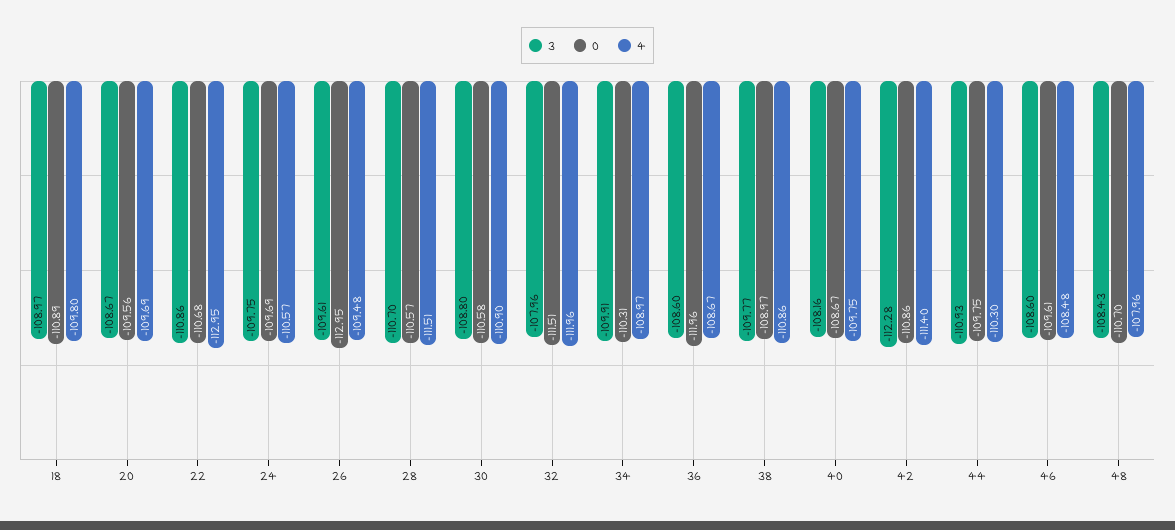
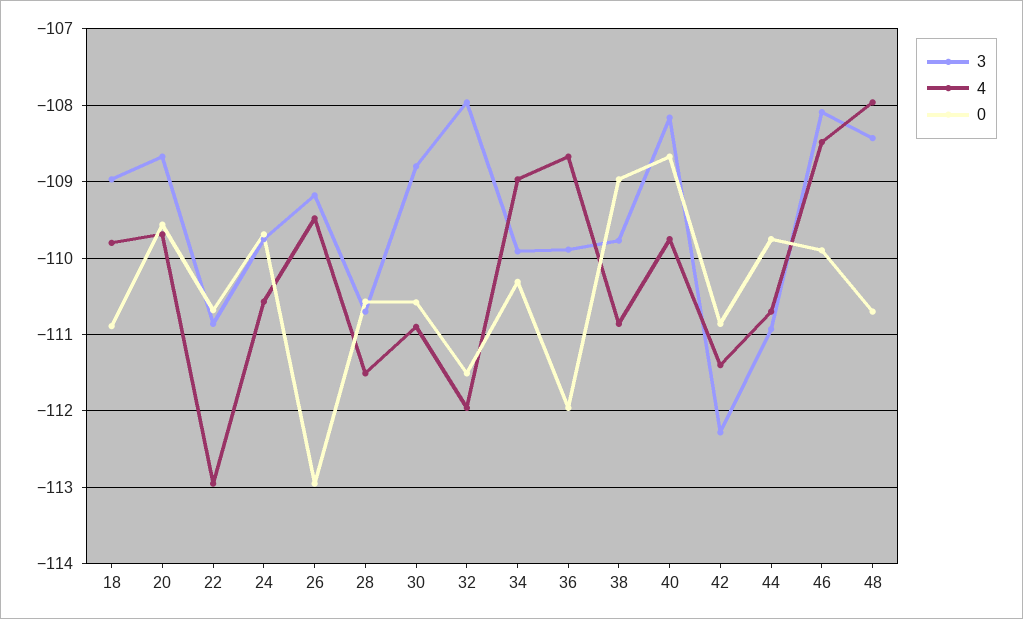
  {
    "3": {
      "18": -108.97,
      "20": -108.67,
      "22": -110.86,
      "24": -109.75,
-     "26": -109.61,
+     "26": -109.2,
      "28": -110.7,
      "30": -108.8,
      "32": -107.96,
      "34": -109.91,
-     "36": -108.6,
+     "36": -109.9,
      "38": -109.77,
      "40": -108.16,
      "42": -112.28,
      "44": -110.93,
-     "46": -108.6,
+     "46": -108.1,
      "48": -108.43
    },
    "0": {
      "18": -110.89,
      "20": -109.56,
      "22": -110.68,
      "24": -109.69,
      "26": -112.95,
      "28": -110.57,
      "30": -110.58,
      "32": -111.51,
      "34": -110.31,
      "36": -111.96,
      "38": -108.97,
      "40": -108.67,
      "42": -110.86,
      "44": -109.75,
-     "46": -109.61,
+     "46": -109.9,
      "48": -110.7
    },
    "4": {
      "18": -109.8,
      "20": -109.69,
      "22": -112.95,
      "24": -110.57,
      "26": -109.48,
      "28": -111.51,
      "30": -110.9,
      "32": -111.96,
      "34": -108.97,
      "36": -108.67,
      "38": -110.86,
      "40": -109.75,
      "42": -111.4,
-     "44": -110.3,
+     "44": -110.7,
      "46": -108.48,
      "48": -107.96
    }
  }

